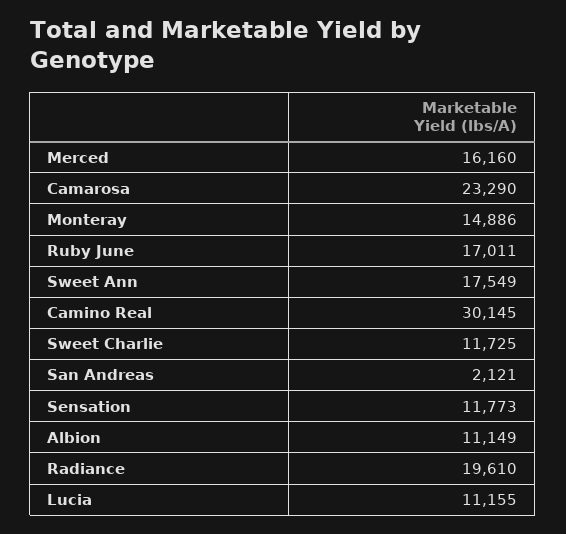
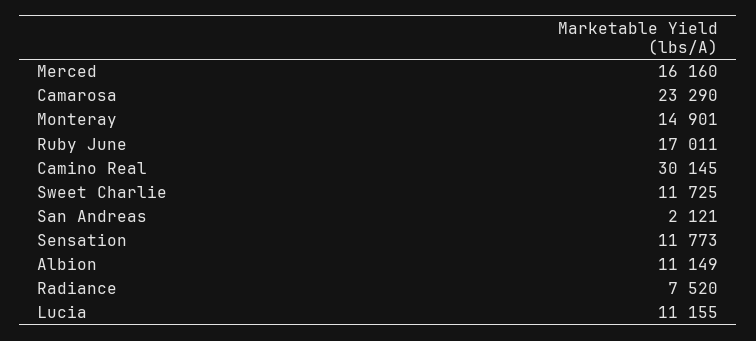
  {
    "Merced": 16160,
    "Camarosa": 23290,
-   "Monteray": 14886,
+   "Monteray": 14901,
    "Ruby June": 17011,
-   "Sweet Ann": 17549,
    "Camino Real": 30145,
    "Sweet Charlie": 11725,
    "San Andreas": 2121,
    "Sensation": 11773,
    "Albion": 11149,
-   "Radiance": 19610,
+   "Radiance": 7520,
    "Lucia": 11155
  }

